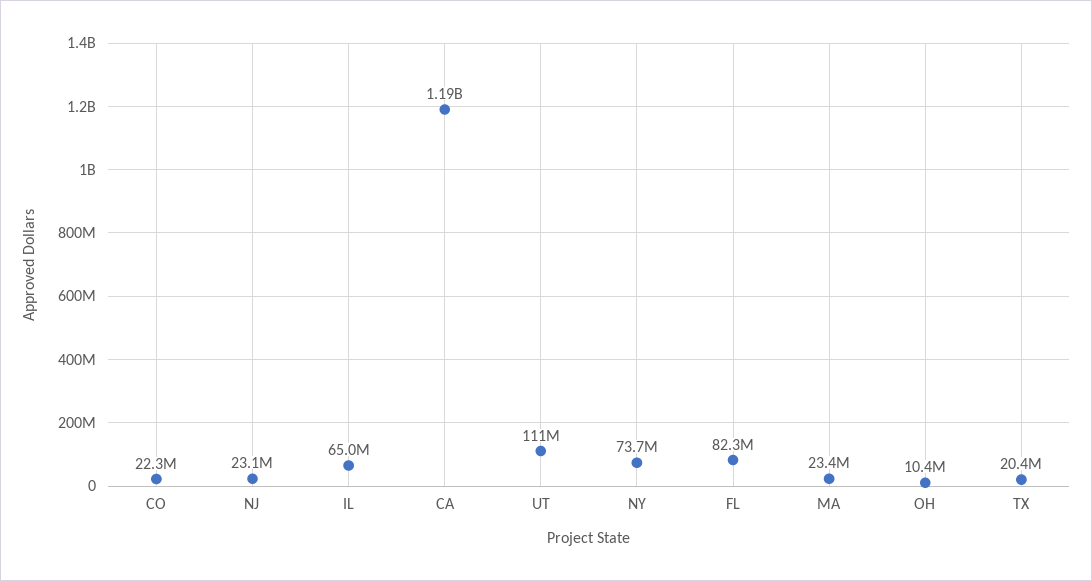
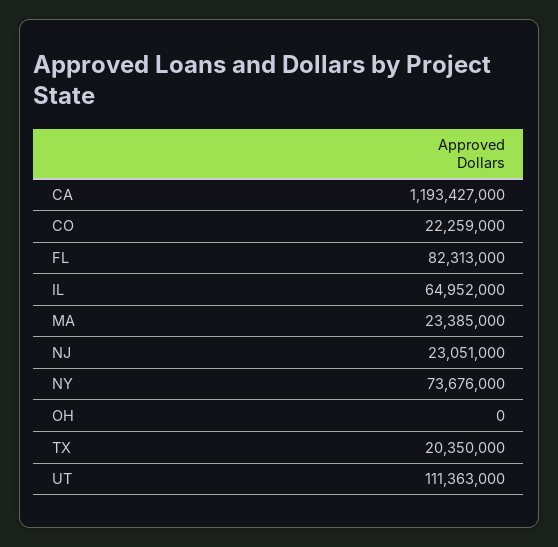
  {
    "CO": 22259000,
    "NJ": 23051000,
    "IL": 64952000,
    "CA": 1193427000,
    "UT": 111363000,
    "NY": 73676000,
    "FL": 82313000,
    "MA": 23385000,
-   "OH": 10400000,
+   "OH": 0,
    "TX": 20350000
  }

